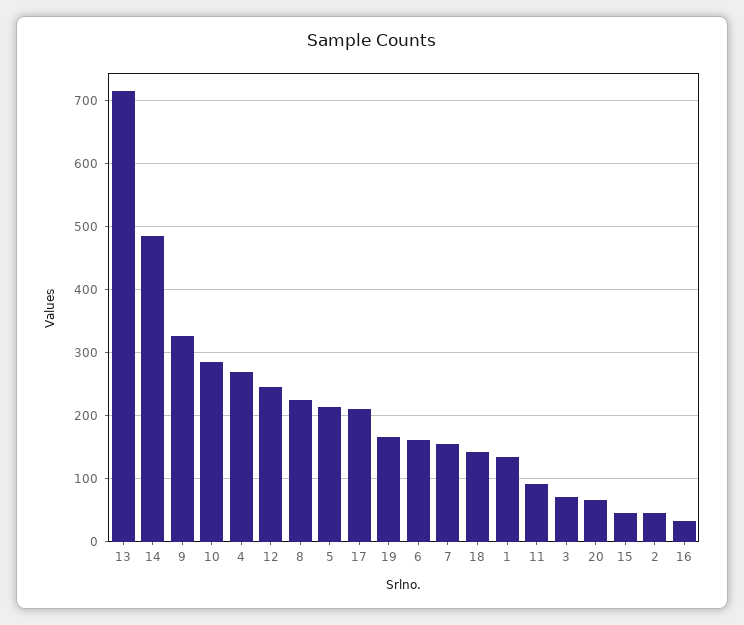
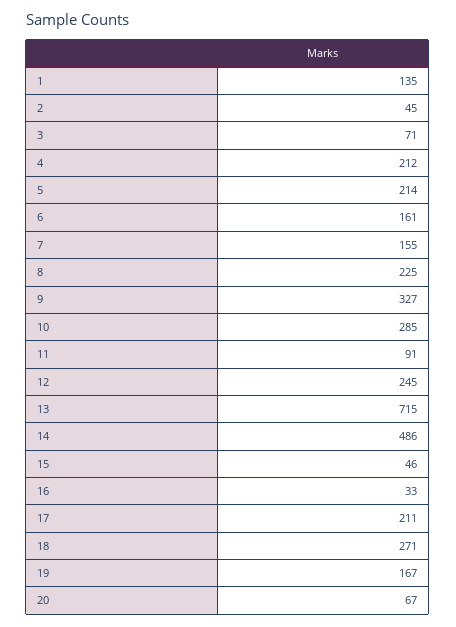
  {
    "13": 715,
    "14": 486,
    "9": 327,
    "10": 285,
-   "4": 270,
+   "4": 212,
    "12": 245,
    "8": 225,
    "5": 214,
    "17": 211,
    "19": 167,
    "6": 161,
    "7": 155,
-   "18": 140,
+   "18": 271,
    "1": 135,
    "11": 91,
    "3": 71,
    "20": 67,
    "15": 46,
    "2": 45,
    "16": 33
  }

